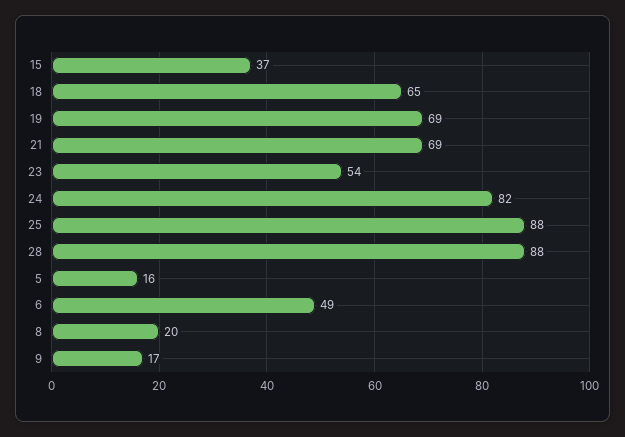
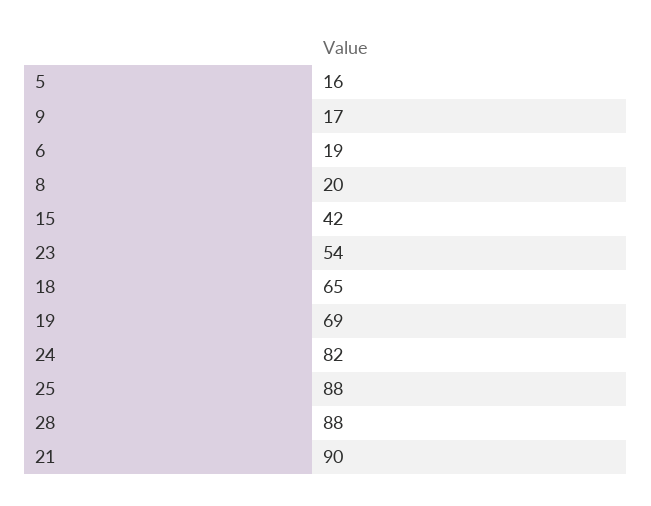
  {
-   "15": 37,
+   "15": 42,
    "18": 65,
    "19": 69,
-   "21": 69,
+   "21": 90,
    "23": 54,
    "24": 82,
    "25": 88,
    "28": 88,
    "5": 16,
-   "6": 49,
+   "6": 19,
    "8": 20,
    "9": 17
  }

